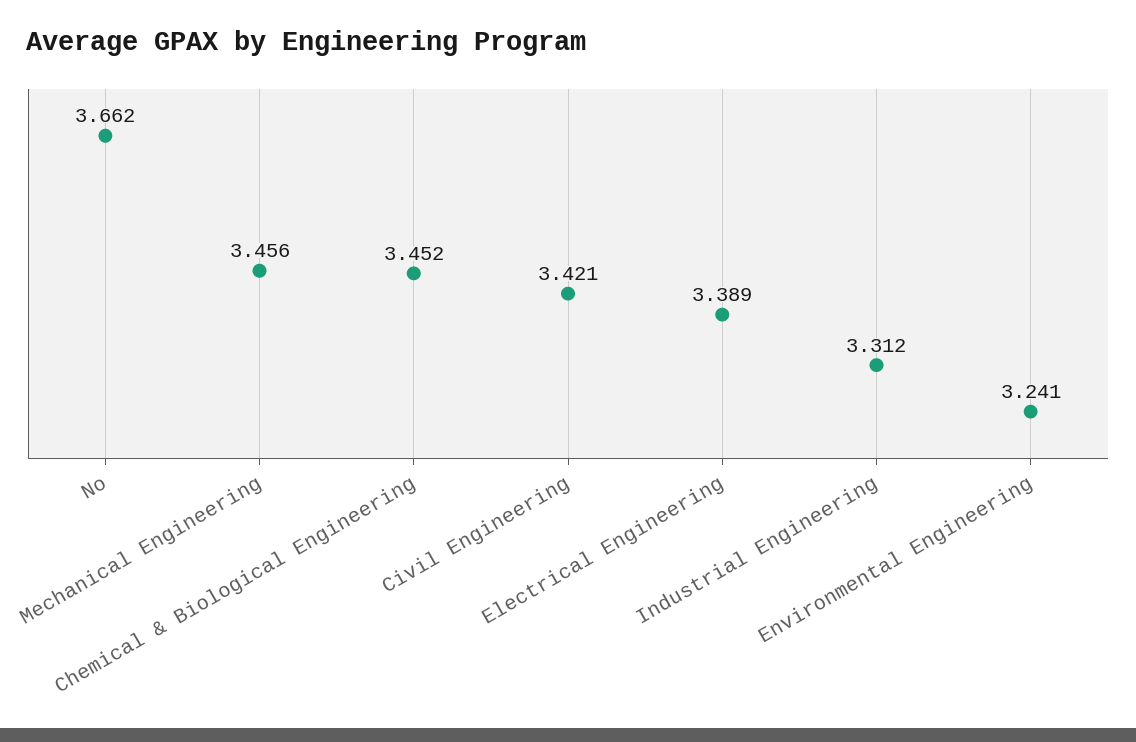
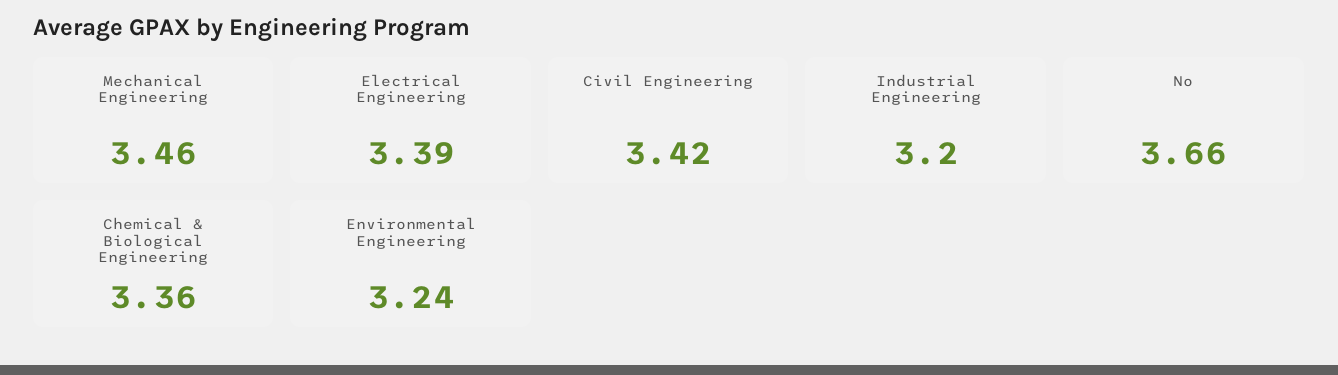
  {
    "No": 3.662,
    "Mechanical Engineering": 3.456,
-   "Chemical & Biological Engineering": 3.452,
+   "Chemical & Biological Engineering": 3.36,
    "Civil Engineering": 3.421,
    "Electrical Engineering": 3.389,
-   "Industrial Engineering": 3.312,
+   "Industrial Engineering": 3.2,
    "Environmental Engineering": 3.241
  }

